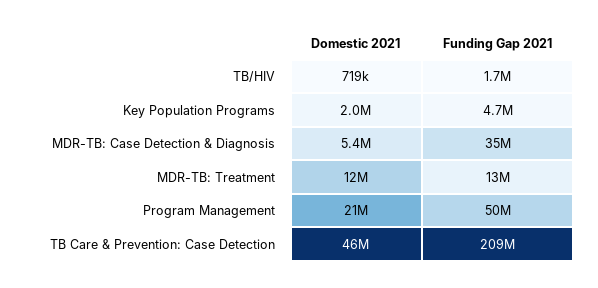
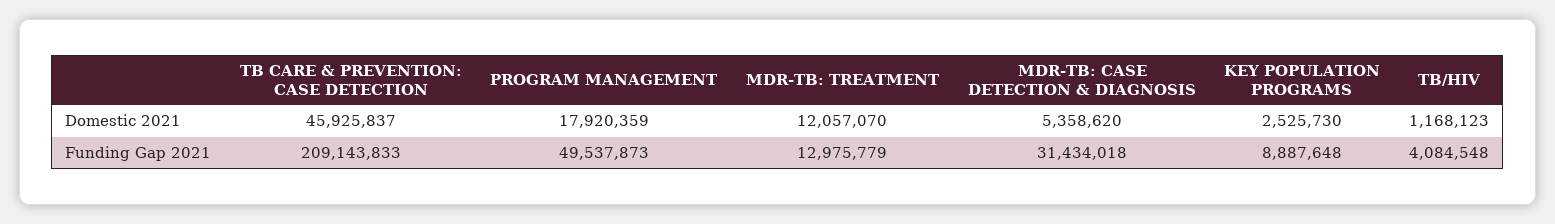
  {
    "Domestic 2021": {
-     "TB/HIV": 719000,
+     "TB/HIV": 1168123,
-     "Key Population Programs": 2000000,
+     "Key Population Programs": 2525730,
      "MDR-TB: Case Detection & Diagnosis": 5358620,
      "MDR-TB: Treatment": 12057070,
-     "Program Management": 21000000,
+     "Program Management": 17920359,
      "TB Care & Prevention: Case Detection": 45925837
    },
    "Funding Gap 2021": {
-     "TB/HIV": 1700000,
+     "TB/HIV": 4084548,
-     "Key Population Programs": 4700000,
+     "Key Population Programs": 8887648,
-     "MDR-TB: Case Detection & Diagnosis": 35000000,
+     "MDR-TB: Case Detection & Diagnosis": 31434018,
      "MDR-TB: Treatment": 12975779,
      "Program Management": 49537873,
      "TB Care & Prevention: Case Detection": 209143833
    }
  }

